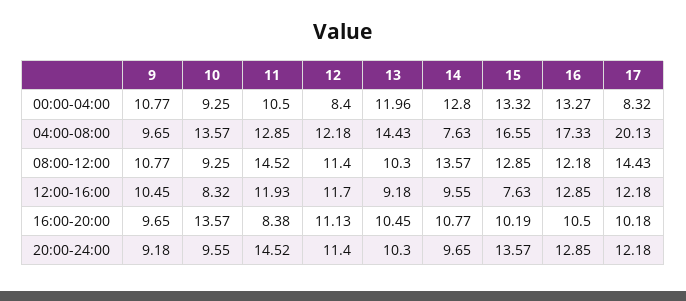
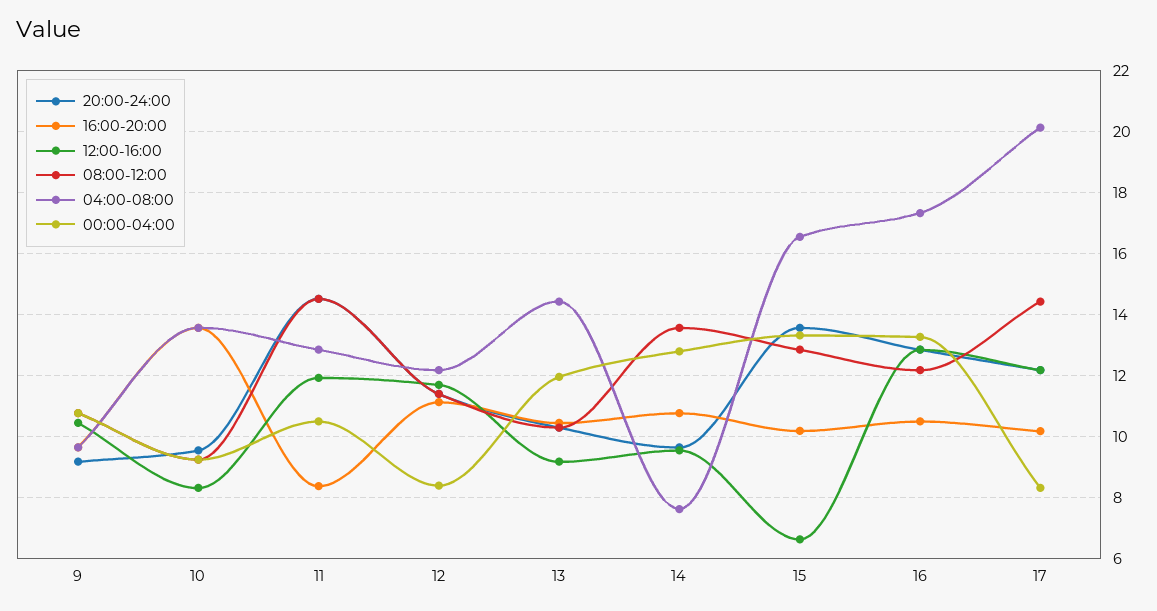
  {
    "00:00-04:00": {
      "9": 10.77,
      "10": 9.25,
      "11": 10.5,
      "12": 8.4,
      "13": 11.96,
      "14": 12.8,
      "15": 13.32,
      "16": 13.27,
      "17": 8.32
    },
    "04:00-08:00": {
      "9": 9.65,
      "10": 13.57,
      "11": 12.85,
      "12": 12.18,
      "13": 14.43,
      "14": 7.63,
      "15": 16.55,
      "16": 17.33,
      "17": 20.13
    },
    "08:00-12:00": {
      "9": 10.77,
      "10": 9.25,
      "11": 14.52,
      "12": 11.4,
      "13": 10.3,
      "14": 13.57,
      "15": 12.85,
      "16": 12.18,
      "17": 14.43
    },
    "12:00-16:00": {
      "9": 10.45,
      "10": 8.32,
      "11": 11.93,
      "12": 11.7,
      "13": 9.18,
      "14": 9.55,
-     "15": 7.63,
+     "15": 6.6,
      "16": 12.85,
      "17": 12.18
    },
    "16:00-20:00": {
      "9": 9.65,
      "10": 13.57,
      "11": 8.38,
      "12": 11.13,
      "13": 10.45,
      "14": 10.77,
      "15": 10.19,
      "16": 10.5,
      "17": 10.18
    },
    "20:00-24:00": {
      "9": 9.18,
      "10": 9.55,
      "11": 14.52,
      "12": 11.4,
      "13": 10.3,
      "14": 9.65,
      "15": 13.57,
      "16": 12.85,
      "17": 12.18
    }
  }

